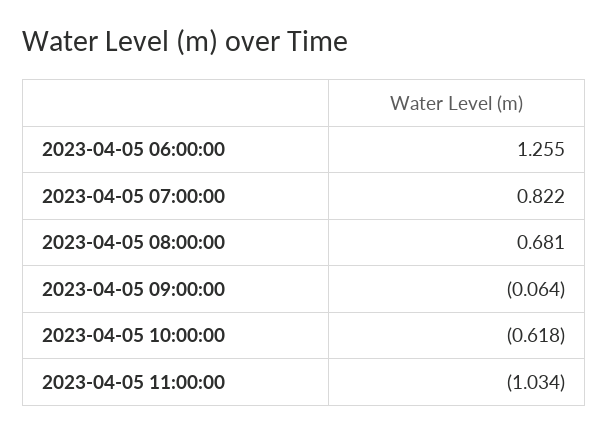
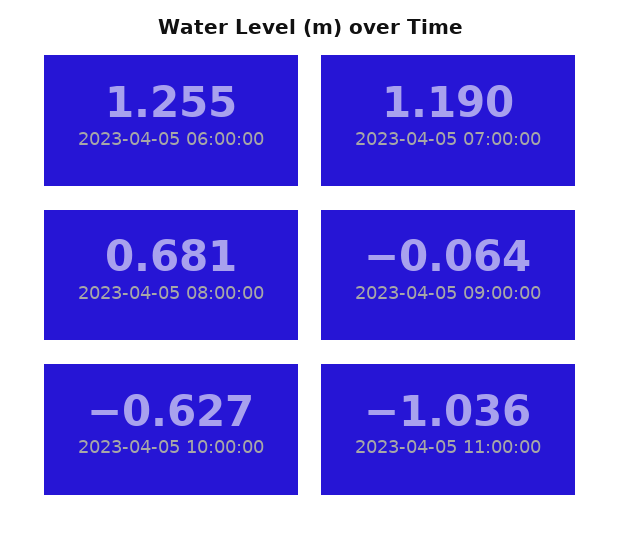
  {
    "2023-04-05 06:00:00": 1.255,
-   "2023-04-05 07:00:00": 0.822,
+   "2023-04-05 07:00:00": 1.19,
    "2023-04-05 08:00:00": 0.681,
    "2023-04-05 09:00:00": -0.064,
-   "2023-04-05 10:00:00": -0.618,
+   "2023-04-05 10:00:00": -0.627,
-   "2023-04-05 11:00:00": -1.034
+   "2023-04-05 11:00:00": -1.036
  }

